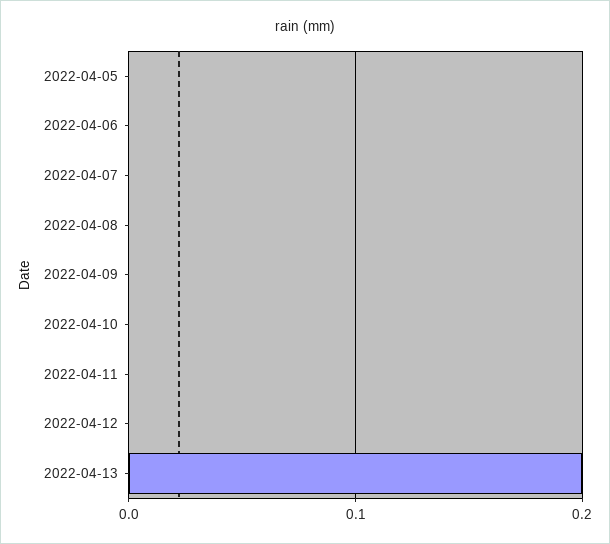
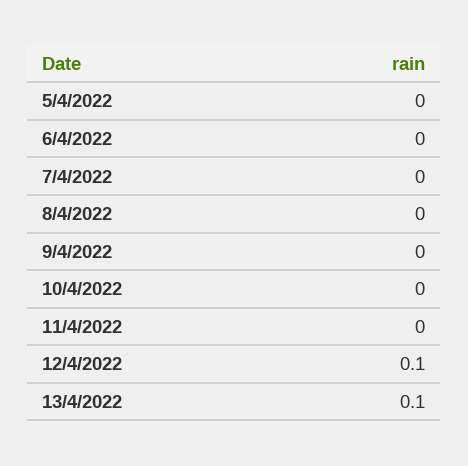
  {
    "2022-04-05": 0,
    "2022-04-06": 0,
    "2022-04-07": 0,
    "2022-04-08": 0,
    "2022-04-09": 0,
    "2022-04-10": 0,
    "2022-04-11": 0,
-   "2022-04-12": 0,
+   "2022-04-12": 0.1,
-   "2022-04-13": 0.2
+   "2022-04-13": 0.1
  }

